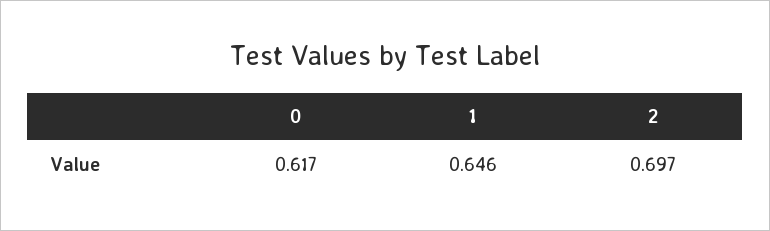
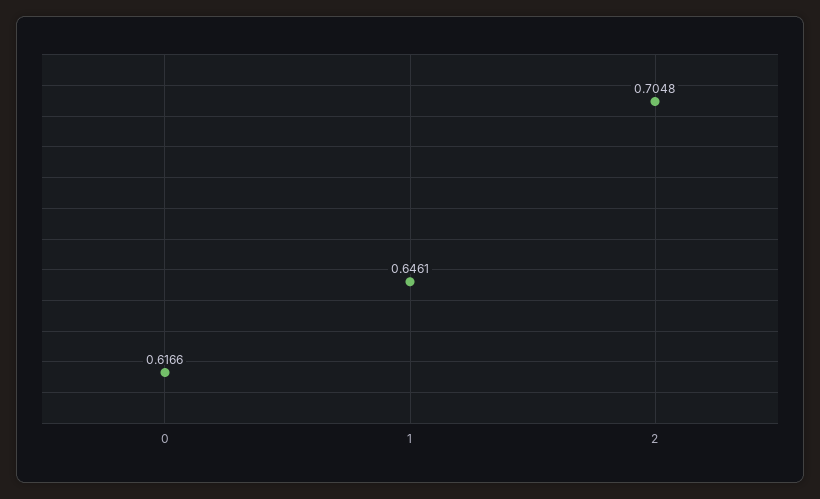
  {
    "0": 0.6166,
    "1": 0.6461,
-   "2": 0.697
+   "2": 0.7048
  }

